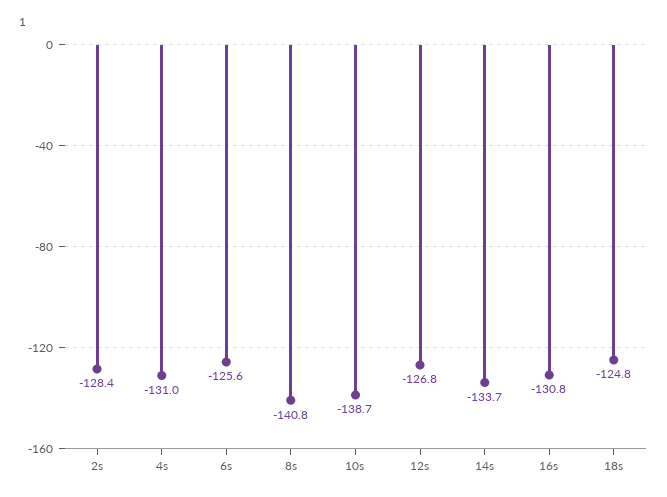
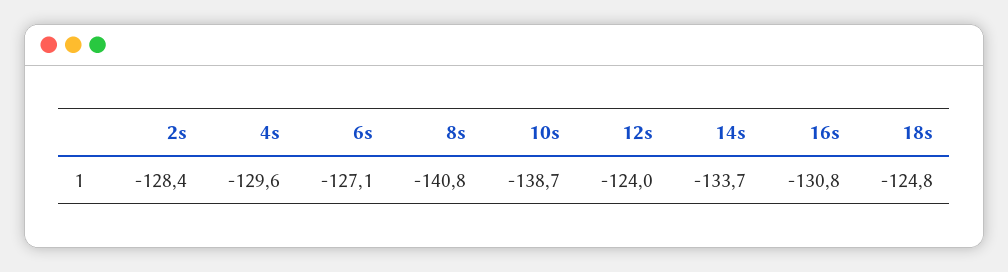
  {
    "2s": -128.4,
-   "4s": -131,
+   "4s": -129.6,
-   "6s": -125.6,
+   "6s": -127.1,
    "8s": -140.8,
    "10s": -138.7,
-   "12s": -126.8,
+   "12s": -124,
    "14s": -133.7,
    "16s": -130.8,
    "18s": -124.8
  }

